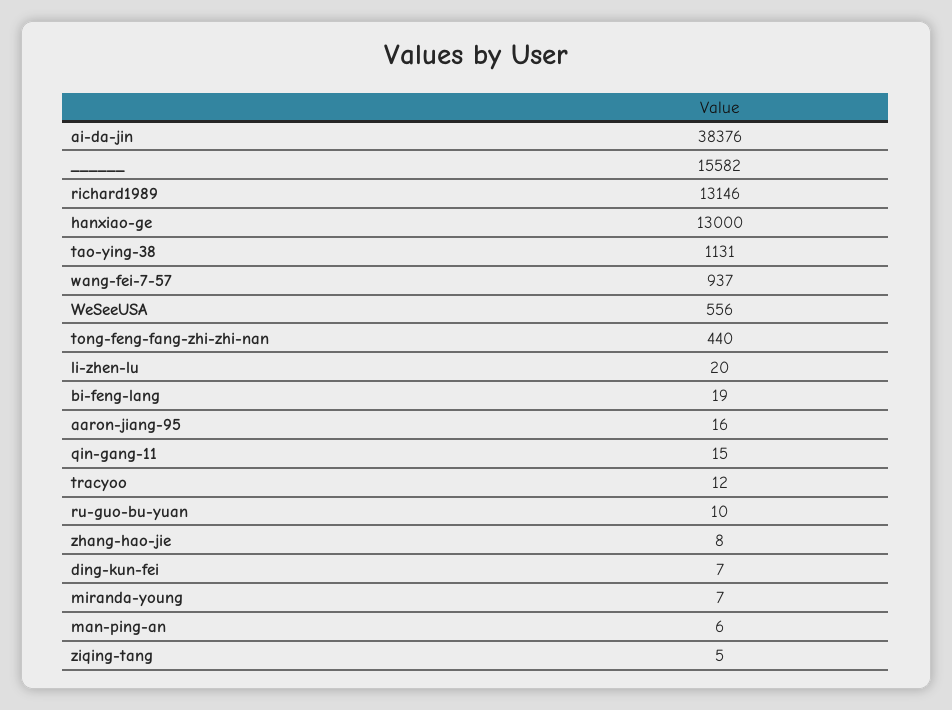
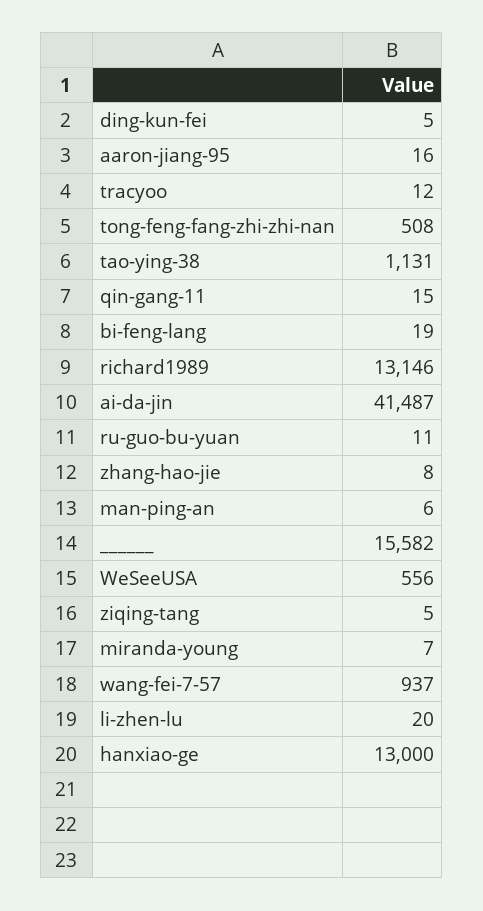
  {
-   "ai-da-jin": 38376,
+   "ai-da-jin": 41487,
    "______": 15582,
    "richard1989": 13146,
    "hanxiao-ge": 13000,
    "tao-ying-38": 1131,
    "wang-fei-7-57": 937,
    "WeSeeUSA": 556,
-   "tong-feng-fang-zhi-zhi-nan": 440,
+   "tong-feng-fang-zhi-zhi-nan": 508,
    "li-zhen-lu": 20,
    "bi-feng-lang": 19,
    "aaron-jiang-95": 16,
    "qin-gang-11": 15,
    "tracyoo": 12,
-   "ru-guo-bu-yuan": 10,
+   "ru-guo-bu-yuan": 11,
    "zhang-hao-jie": 8,
-   "ding-kun-fei": 7,
+   "ding-kun-fei": 5,
    "miranda-young": 7,
    "man-ping-an": 6,
    "ziqing-tang": 5
  }

